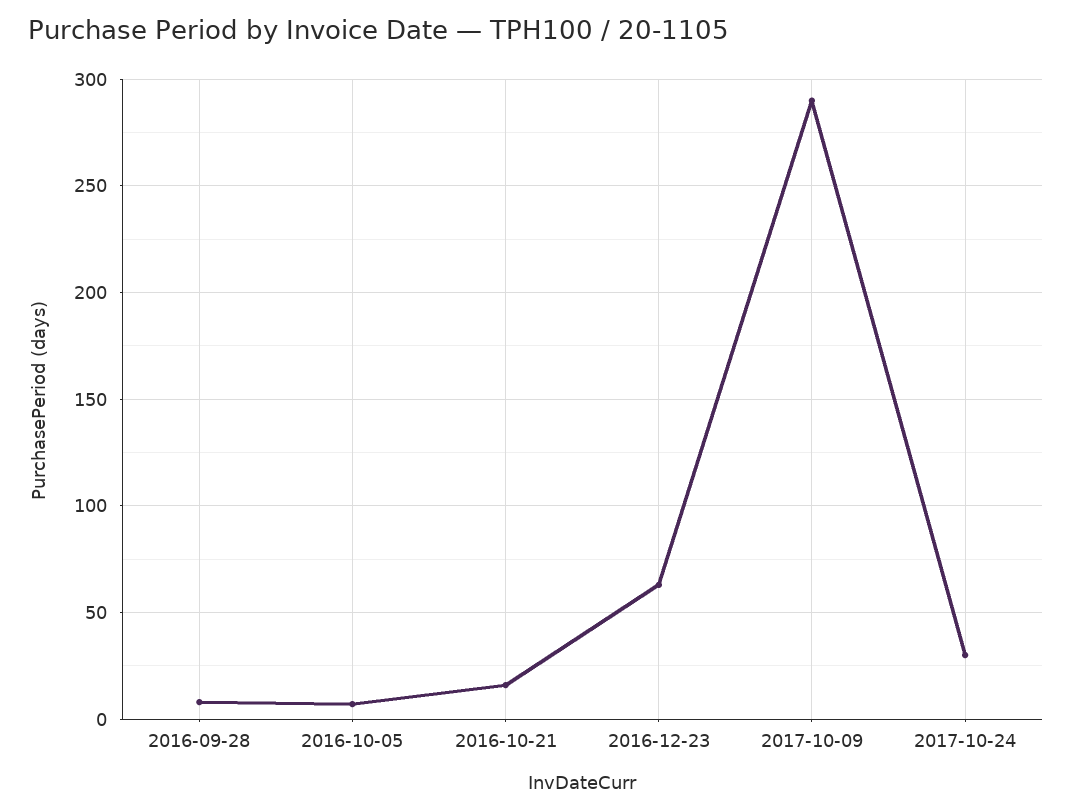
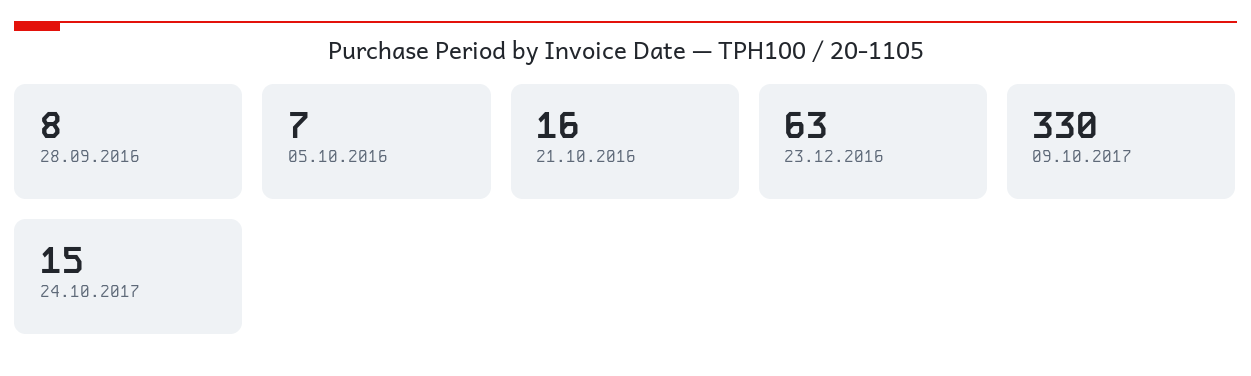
  {
    "2016-09-28": 8,
    "2016-10-05": 7,
    "2016-10-21": 16,
    "2016-12-23": 63,
-   "2017-10-09": 290,
+   "2017-10-09": 330,
-   "2017-10-24": 30
+   "2017-10-24": 15
  }

